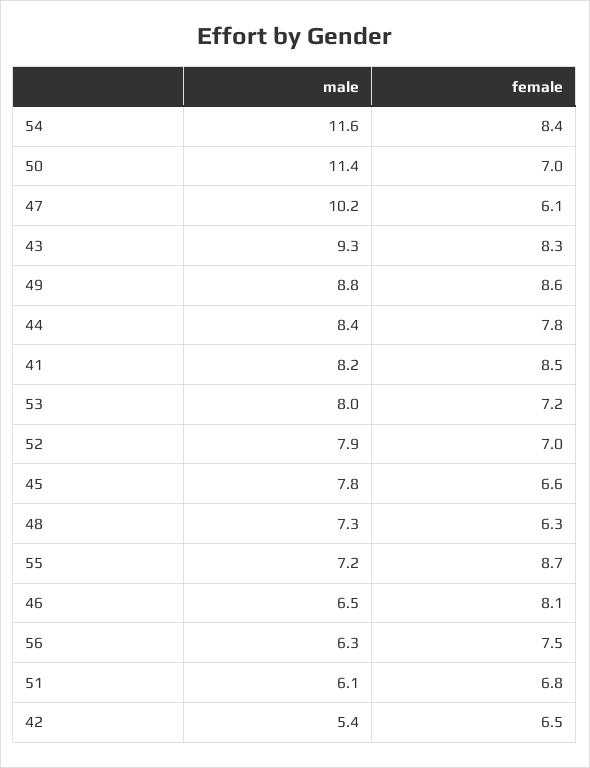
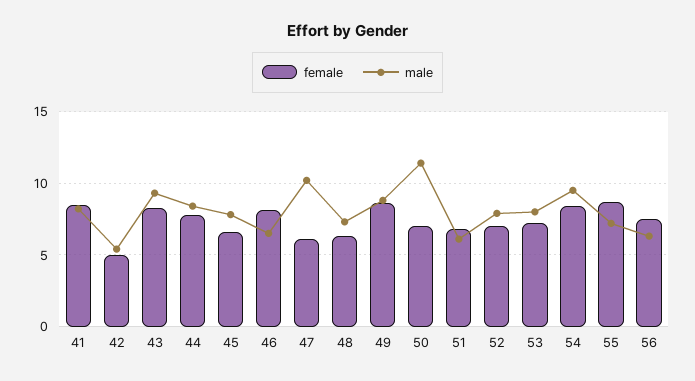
  {
    "male": {
-     "54": 11.6,
+     "54": 9.5,
      "50": 11.4,
      "47": 10.2,
      "43": 9.3,
      "49": 8.8,
      "44": 8.4,
      "41": 8.2,
      "53": 8,
      "52": 7.9,
      "45": 7.8,
      "48": 7.3,
      "55": 7.2,
      "46": 6.5,
      "56": 6.3,
      "51": 6.1,
      "42": 5.4
    },
    "female": {
      "54": 8.4,
      "50": 7,
      "47": 6.1,
      "43": 8.3,
      "49": 8.6,
      "44": 7.8,
      "41": 8.5,
      "53": 7.2,
      "52": 7,
      "45": 6.6,
      "48": 6.3,
      "55": 8.7,
      "46": 8.1,
      "56": 7.5,
      "51": 6.8,
-     "42": 6.5
+     "42": 5
    }
  }

